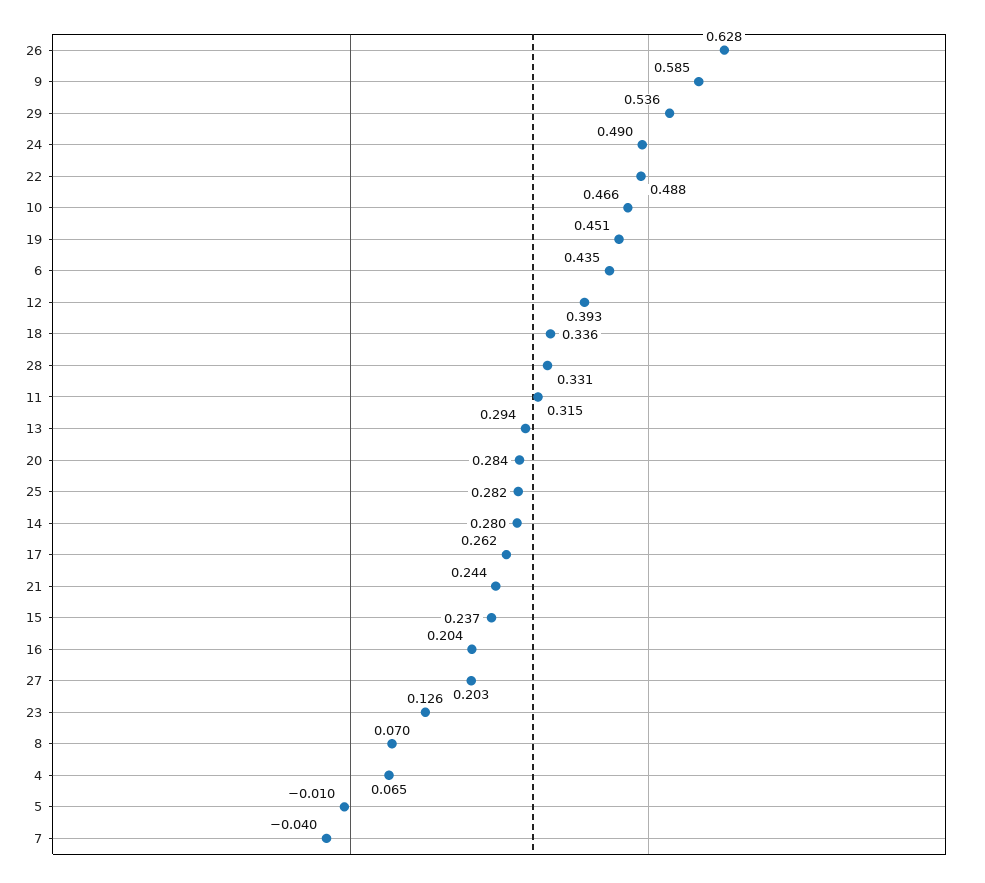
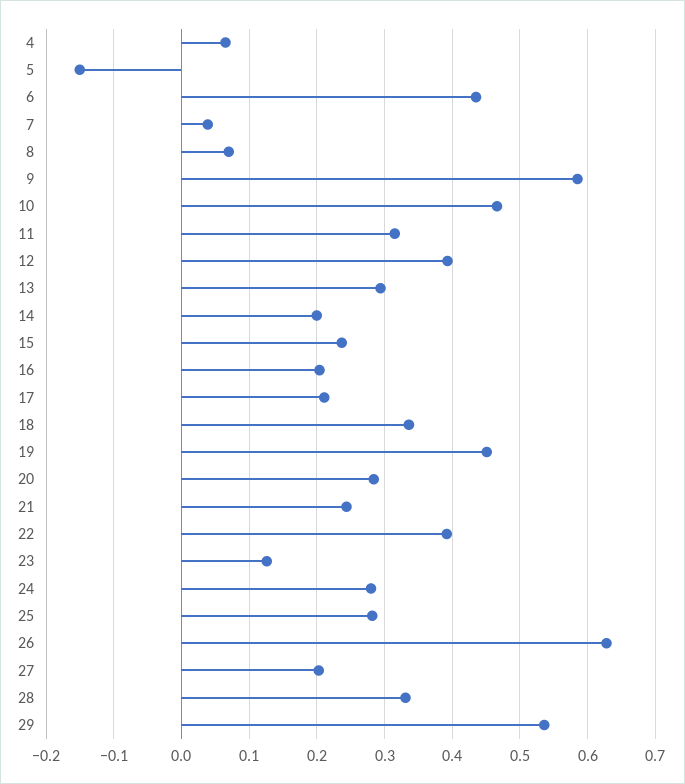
  {
    "26": 0.628,
    "9": 0.585,
    "29": 0.536,
-   "24": 0.49,
+   "24": 0.28,
-   "22": 0.488,
+   "22": 0.39,
    "10": 0.466,
    "19": 0.451,
    "6": 0.435,
    "12": 0.393,
    "18": 0.336,
    "28": 0.331,
    "11": 0.315,
    "13": 0.294,
    "20": 0.284,
    "25": 0.282,
-   "14": 0.28,
+   "14": 0.2,
-   "17": 0.262,
+   "17": 0.21,
    "21": 0.244,
    "15": 0.237,
    "16": 0.204,
    "27": 0.203,
    "23": 0.126,
    "8": 0.07,
    "4": 0.065,
-   "5": -0.01,
+   "5": -0.15,
-   "7": -0.04
+   "7": 0.04
  }

